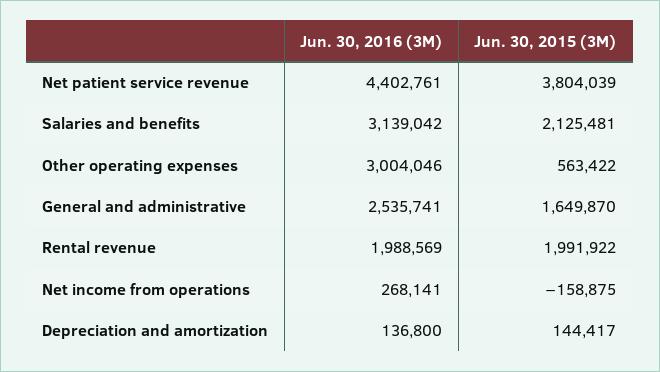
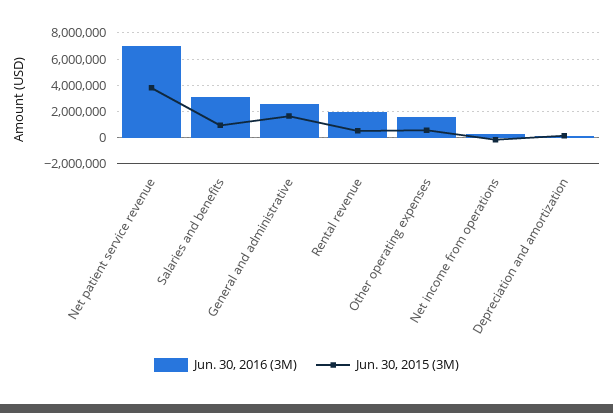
  {
    "Jun. 30, 2016 (3M)": {
-     "Net patient service revenue": 4402761,
+     "Net patient service revenue": 7000000,
      "Salaries and benefits": 3139042,
-     "Other operating expenses": 3004046,
+     "Other operating expenses": 1500000,
      "General and administrative": 2535741,
      "Rental revenue": 1988569,
      "Net income from operations": 268141,
      "Depreciation and amortization": 136800
    },
    "Jun. 30, 2015 (3M)": {
      "Net patient service revenue": 3804039,
-     "Salaries and benefits": 2125481,
+     "Salaries and benefits": 1000000,
      "Other operating expenses": 563422,
      "General and administrative": 1649870,
-     "Rental revenue": 1991922,
+     "Rental revenue": 500000,
      "Net income from operations": -158875,
      "Depreciation and amortization": 144417
    }
  }

